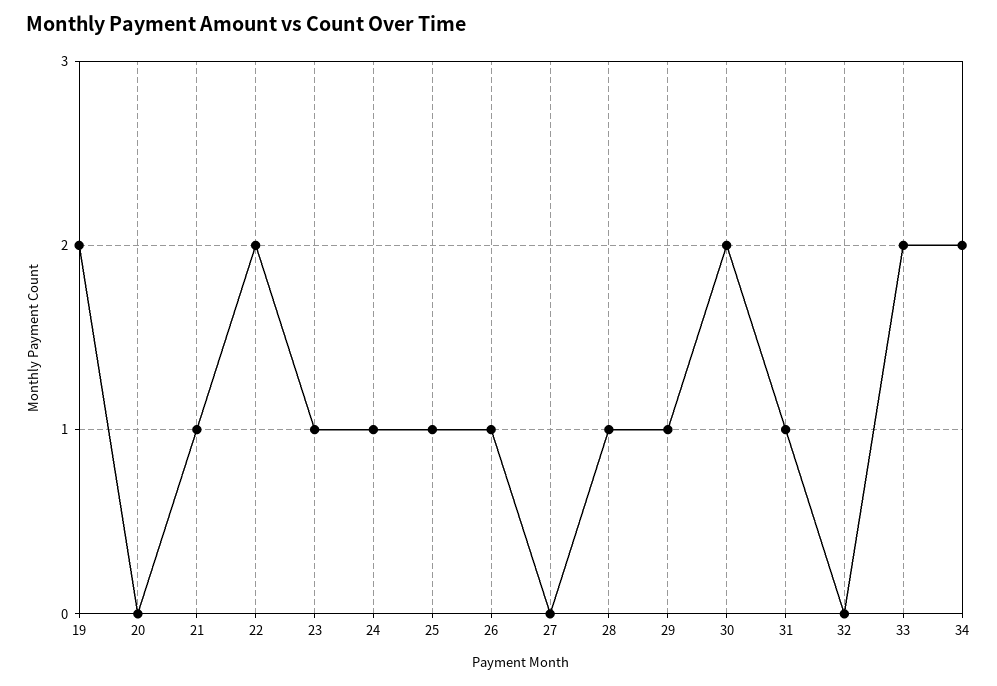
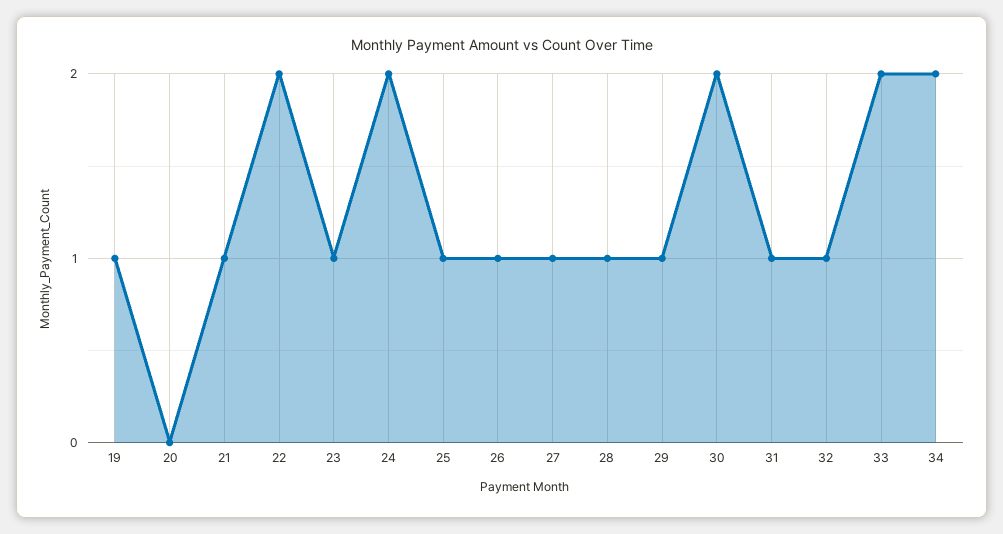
  {
-   "19": 2,
+   "19": 1,
    "20": 0,
    "21": 1,
    "22": 2,
    "23": 1,
-   "24": 1,
+   "24": 2,
    "25": 1,
    "26": 1,
-   "27": 0,
+   "27": 1,
    "28": 1,
    "29": 1,
    "30": 2,
    "31": 1,
-   "32": 0,
+   "32": 1,
    "33": 2,
    "34": 2
  }

